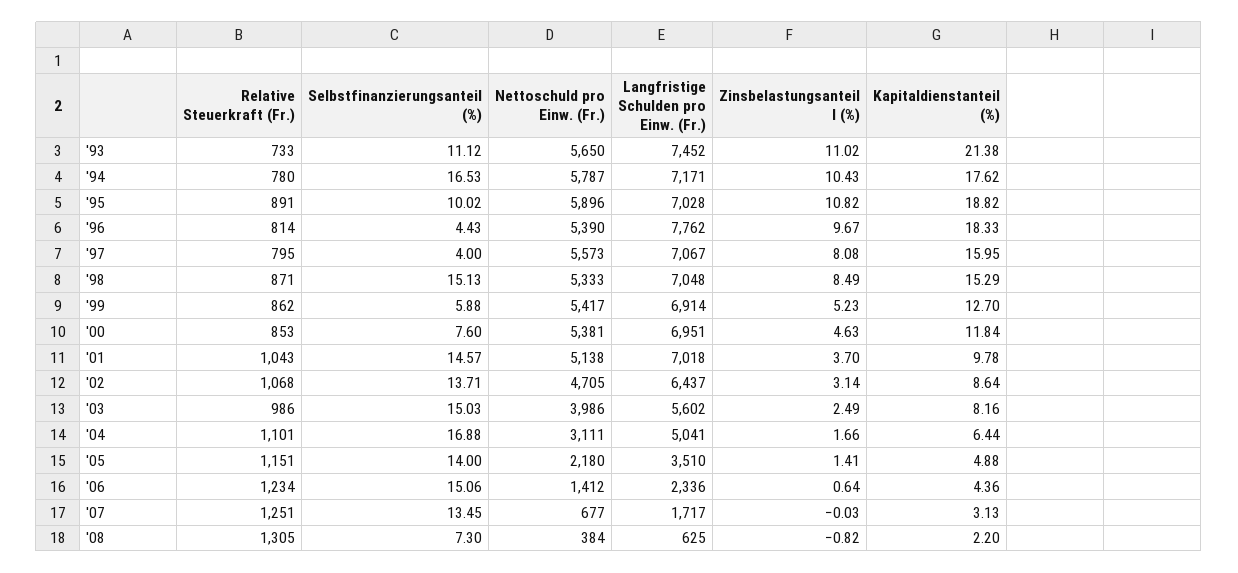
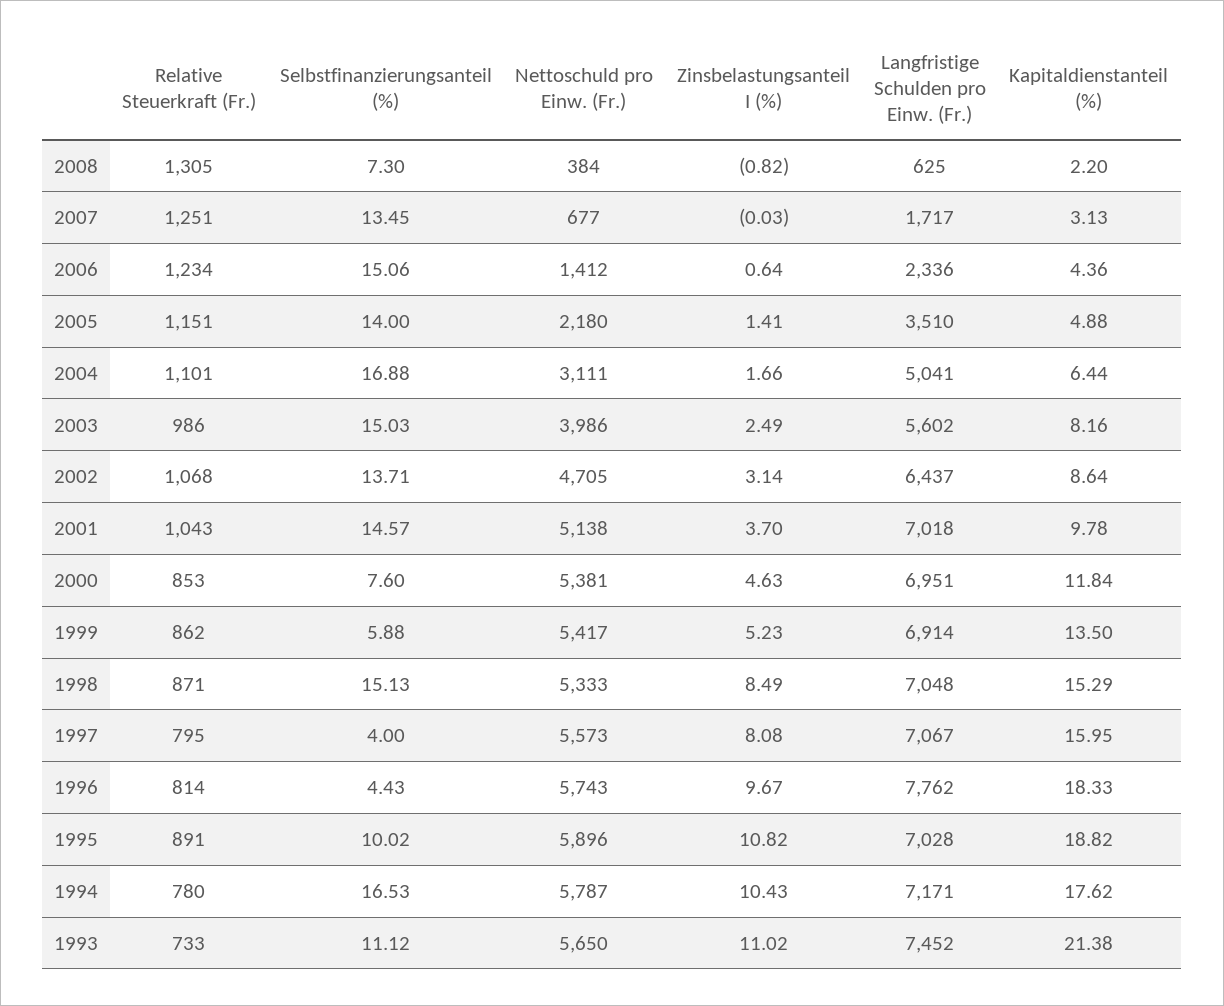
  {
    "Relative Steuerkraft (Fr.)": {
      "'93": 733,
      "'94": 780,
      "'95": 891,
      "'96": 814,
      "'97": 795,
      "'98": 871,
      "'99": 862,
      "'00": 853,
      "'01": 1043,
      "'02": 1068,
      "'03": 986,
      "'04": 1101,
      "'05": 1151,
      "'06": 1234,
      "'07": 1251,
      "'08": 1305
    },
    "Selbstfinanzierungsanteil (%)": {
      "'93": 11.12,
      "'94": 16.53,
      "'95": 10.02,
      "'96": 4.43,
      "'97": 4,
      "'98": 15.13,
      "'99": 5.88,
      "'00": 7.6,
      "'01": 14.57,
      "'02": 13.71,
      "'03": 15.03,
      "'04": 16.88,
      "'05": 14,
      "'06": 15.06,
      "'07": 13.45,
      "'08": 7.3
    },
    "Nettoschuld pro Einw. (Fr.)": {
      "'93": 5650,
      "'94": 5787,
      "'95": 5896,
-     "'96": 5390,
+     "'96": 5743,
      "'97": 5573,
      "'98": 5333,
      "'99": 5417,
      "'00": 5381,
      "'01": 5138,
      "'02": 4705,
      "'03": 3986,
      "'04": 3111,
      "'05": 2180,
      "'06": 1412,
      "'07": 677,
      "'08": 384
    },
    "Langfristige Schulden pro Einw. (Fr.)": {
      "'93": 7452,
      "'94": 7171,
      "'95": 7028,
      "'96": 7762,
      "'97": 7067,
      "'98": 7048,
      "'99": 6914,
      "'00": 6951,
      "'01": 7018,
      "'02": 6437,
      "'03": 5602,
      "'04": 5041,
      "'05": 3510,
      "'06": 2336,
      "'07": 1717,
      "'08": 625
    },
    "Zinsbelastungsanteil I (%)": {
      "'93": 11.02,
      "'94": 10.43,
      "'95": 10.82,
      "'96": 9.67,
      "'97": 8.08,
      "'98": 8.49,
      "'99": 5.23,
      "'00": 4.63,
      "'01": 3.7,
      "'02": 3.14,
      "'03": 2.49,
      "'04": 1.66,
      "'05": 1.41,
      "'06": 0.64,
      "'07": -0.03,
      "'08": -0.82
    },
    "Kapitaldienstanteil (%)": {
      "'93": 21.38,
      "'94": 17.62,
      "'95": 18.82,
      "'96": 18.33,
      "'97": 15.95,
      "'98": 15.29,
-     "'99": 12.7,
+     "'99": 13.5,
      "'00": 11.84,
      "'01": 9.78,
      "'02": 8.64,
      "'03": 8.16,
      "'04": 6.44,
      "'05": 4.88,
      "'06": 4.36,
      "'07": 3.13,
      "'08": 2.2
    }
  }

